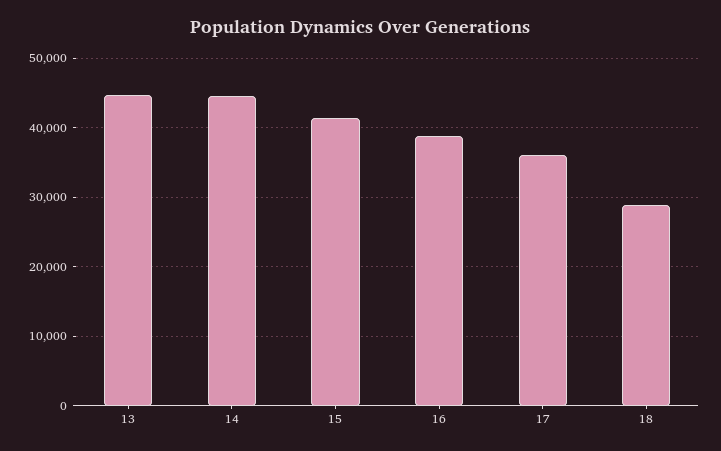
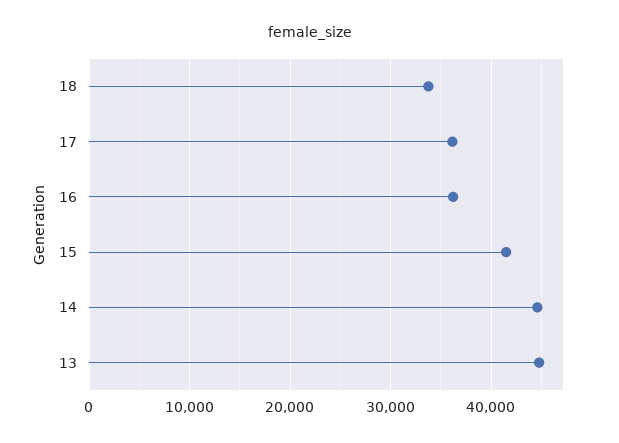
  {
    "13": 45000,
    "14": 45000,
    "15": 41000,
-   "16": 39000,
+   "16": 36000,
    "17": 36000,
-   "18": 29000
+   "18": 34000
  }

